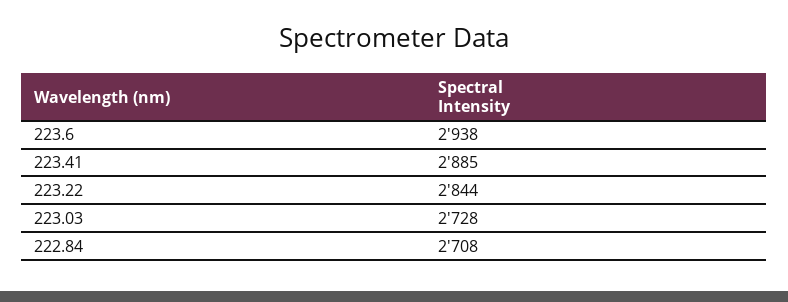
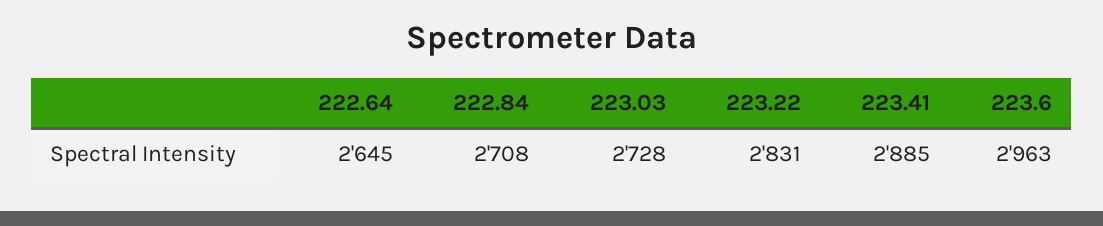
  {
-   "223.6": 2938,
+   "223.6": 2963,
    "223.41": 2885,
-   "223.22": 2844,
+   "223.22": 2831,
    "223.03": 2728,
-   "222.84": 2708
+   "222.84": 2708,
+   "222.64": 2645
  }

